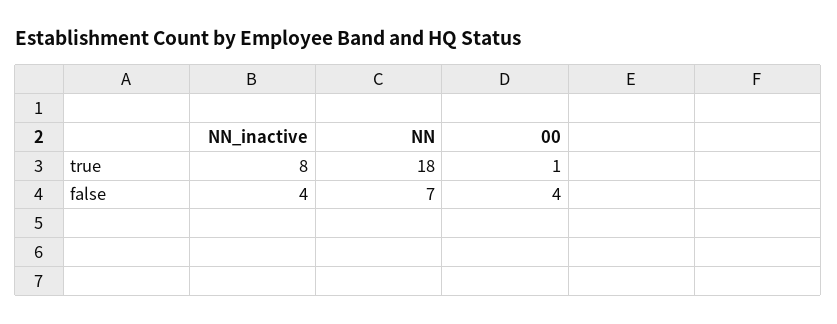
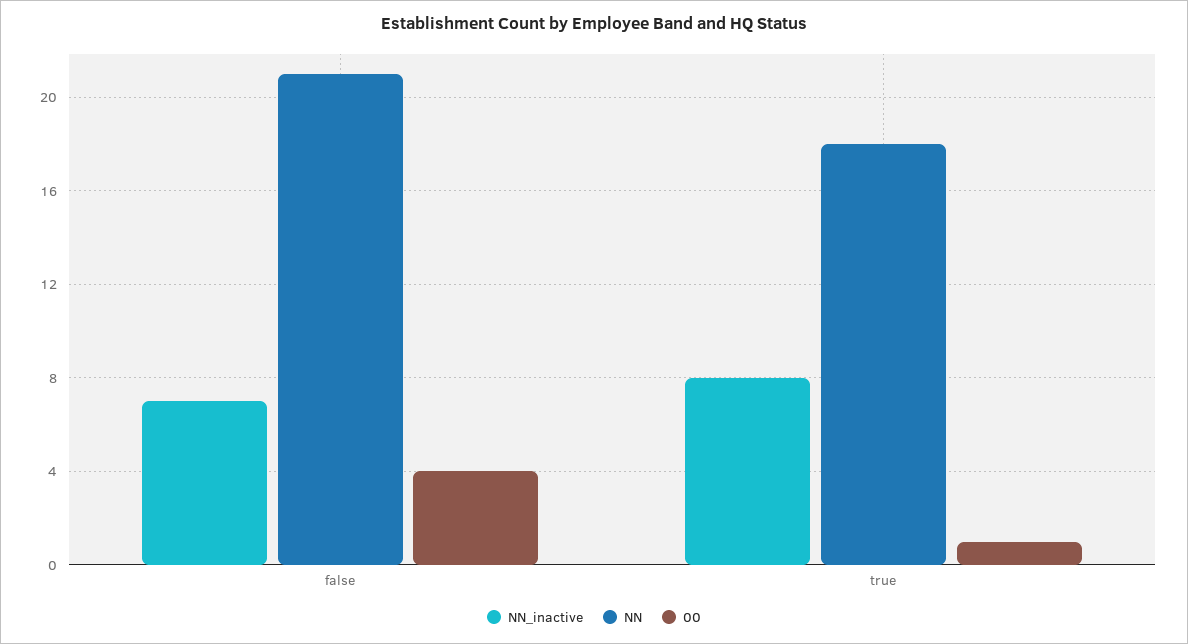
  {
    "NN_inactive": {
      "true": 8,
-     "false": 4
+     "false": 7
    },
    "NN": {
      "true": 18,
-     "false": 7
+     "false": 21
    },
    "00": {
      "true": 1,
      "false": 4
    }
  }

